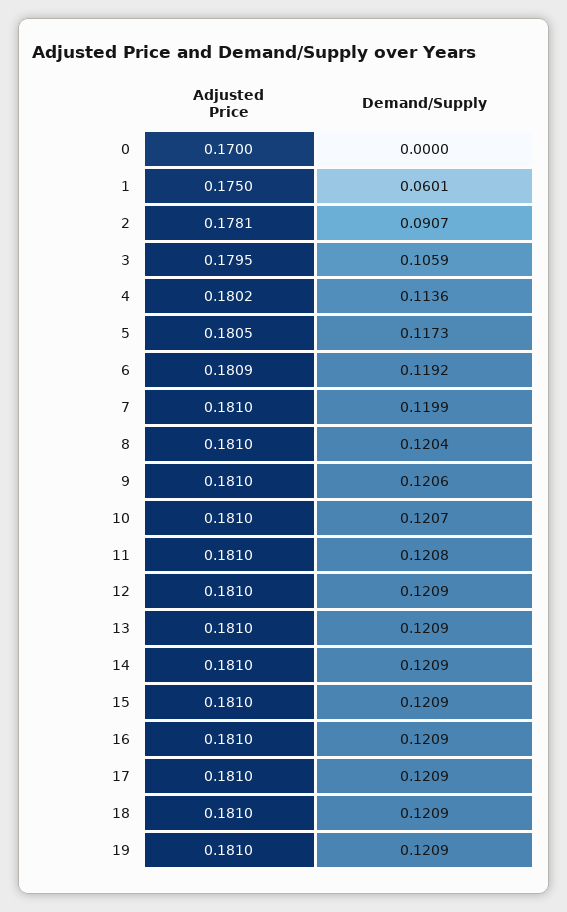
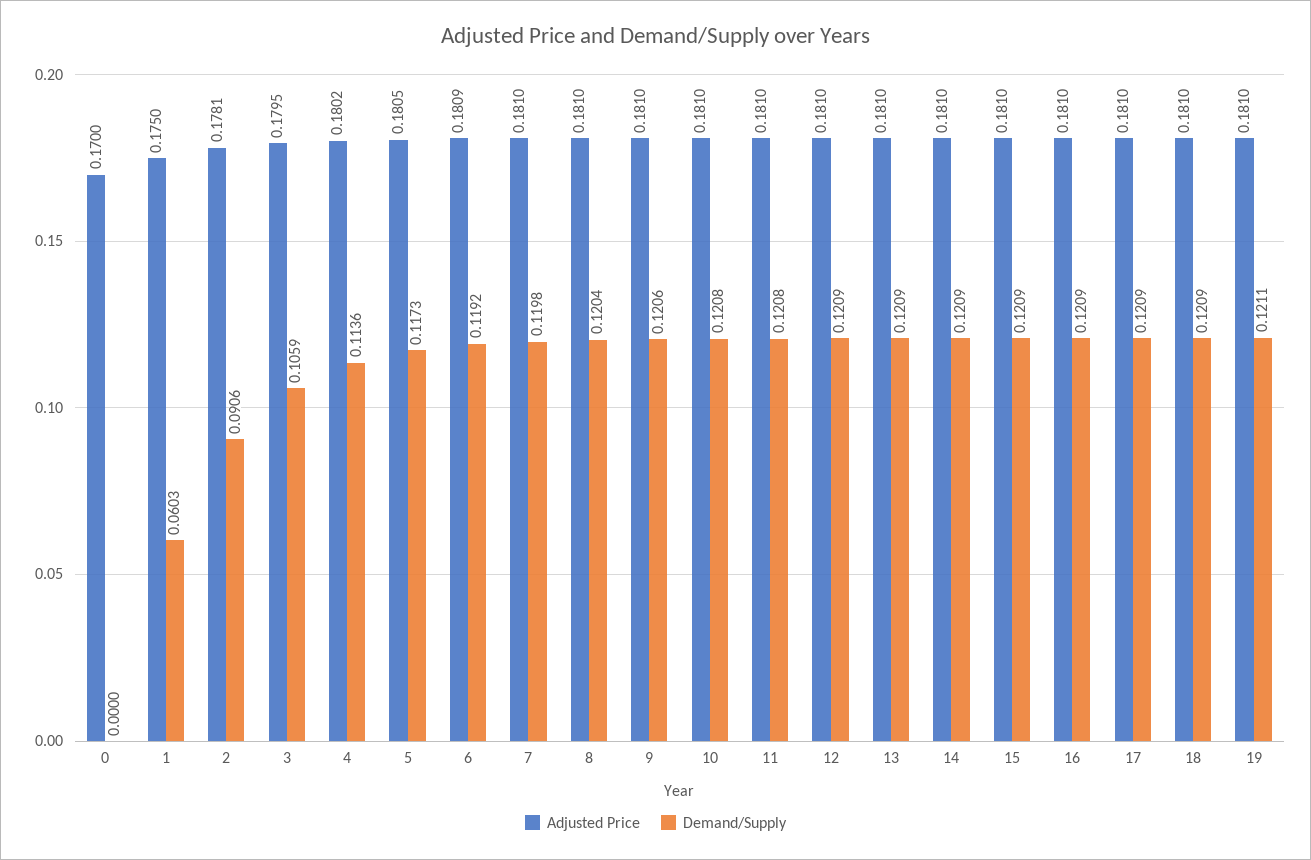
  {
    "Adjusted Price": {
      "0": 0.17,
      "1": 0.175,
      "2": 0.1781,
      "3": 0.1795,
      "4": 0.1802,
      "5": 0.1805,
      "6": 0.1809,
      "7": 0.181,
      "8": 0.181,
      "9": 0.181,
      "10": 0.181,
      "11": 0.181,
      "12": 0.181,
      "13": 0.181,
      "14": 0.181,
      "15": 0.181,
      "16": 0.181,
      "17": 0.181,
      "18": 0.181,
      "19": 0.181
    },
    "Demand/Supply": {
      "0": 0,
-     "1": 0.0601,
+     "1": 0.0603,
-     "2": 0.0907,
+     "2": 0.0906,
      "3": 0.1059,
      "4": 0.1136,
      "5": 0.1173,
      "6": 0.1192,
-     "7": 0.1199,
+     "7": 0.1198,
      "8": 0.1204,
      "9": 0.1206,
-     "10": 0.1207,
+     "10": 0.1208,
      "11": 0.1208,
      "12": 0.1209,
      "13": 0.1209,
      "14": 0.1209,
      "15": 0.1209,
      "16": 0.1209,
      "17": 0.1209,
      "18": 0.1209,
-     "19": 0.1209
+     "19": 0.1211
    }
  }

